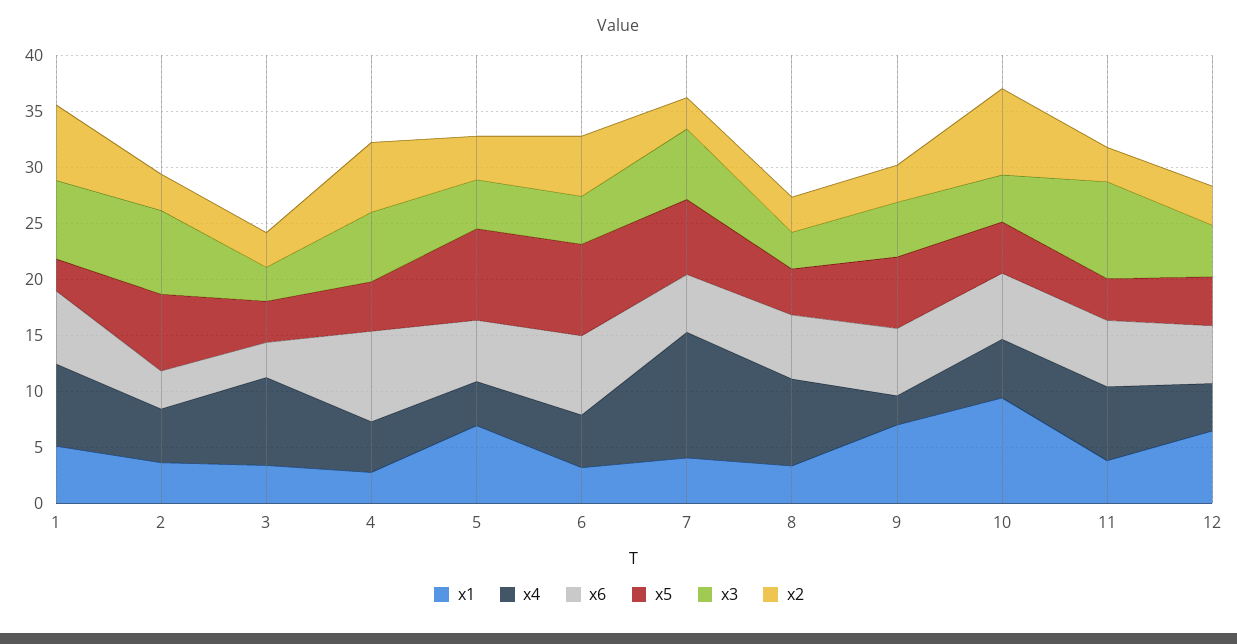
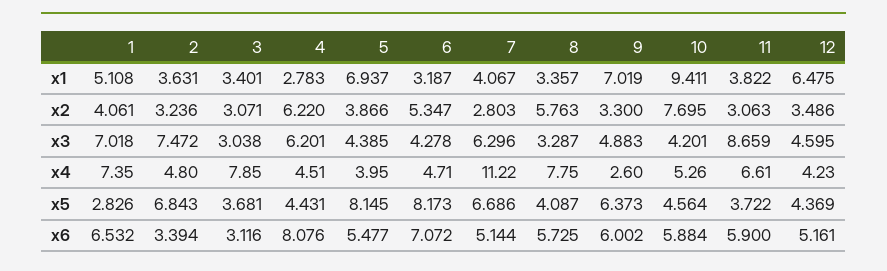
  {
    "x1": {
      "1": 5.108,
      "2": 3.631,
      "3": 3.401,
      "4": 2.783,
      "5": 6.937,
      "6": 3.187,
      "7": 4.067,
      "8": 3.357,
      "9": 7.019,
      "10": 9.411,
      "11": 3.822,
      "12": 6.475
    },
    "x4": {
      "1": 7.35,
      "2": 4.8,
      "3": 7.85,
      "4": 4.51,
      "5": 3.95,
      "6": 4.71,
      "7": 11.22,
      "8": 7.75,
      "9": 2.6,
      "10": 5.26,
      "11": 6.61,
      "12": 4.23
    },
    "x6": {
      "1": 6.532,
      "2": 3.394,
      "3": 3.116,
      "4": 8.076,
      "5": 5.477,
      "6": 7.072,
      "7": 5.144,
      "8": 5.725,
      "9": 6.002,
      "10": 5.884,
      "11": 5.9,
      "12": 5.161
    },
    "x5": {
      "1": 2.826,
      "2": 6.843,
      "3": 3.681,
      "4": 4.431,
      "5": 8.145,
      "6": 8.173,
      "7": 6.686,
      "8": 4.087,
      "9": 6.373,
      "10": 4.564,
      "11": 3.722,
      "12": 4.369
    },
    "x3": {
      "1": 7.018,
      "2": 7.472,
      "3": 3.038,
      "4": 6.201,
      "5": 4.385,
      "6": 4.278,
      "7": 6.296,
      "8": 3.287,
      "9": 4.883,
      "10": 4.201,
      "11": 8.659,
      "12": 4.595
    },
    "x2": {
-     "1": 7,
+     "1": 4.061,
      "2": 3.236,
      "3": 3.071,
      "4": 6.22,
      "5": 3.866,
      "6": 5.347,
      "7": 2.803,
-     "8": 3,
+     "8": 5.763,
      "9": 3.3,
      "10": 7.695,
      "11": 3.063,
      "12": 3.486
    }
  }

